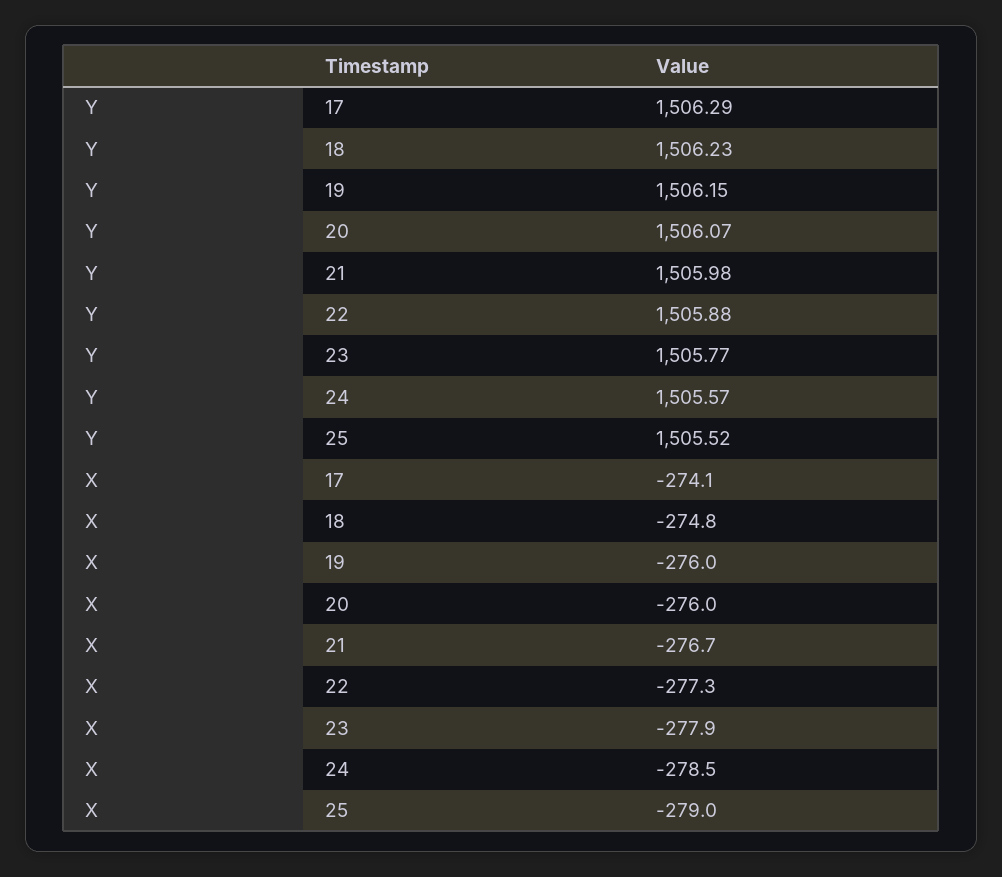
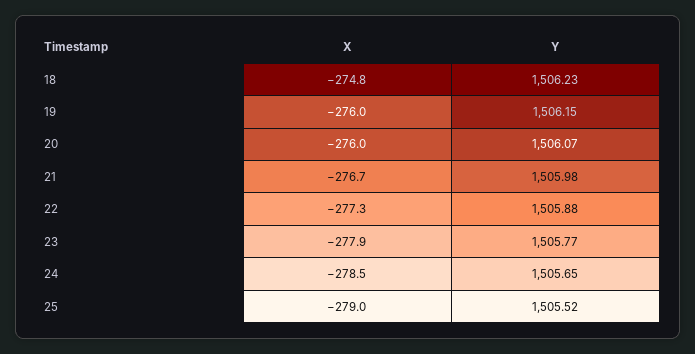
  {
    "Y": {
-     "17": 1506.29,
      "18": 1506.23,
      "19": 1506.15,
      "20": 1506.07,
      "21": 1505.98,
      "22": 1505.88,
      "23": 1505.77,
-     "24": 1505.57,
+     "24": 1505.65,
      "25": 1505.52
    },
    "X": {
-     "17": -274.1,
      "18": -274.8,
      "19": -276,
      "20": -276,
      "21": -276.7,
      "22": -277.3,
      "23": -277.9,
      "24": -278.5,
      "25": -279
    }
  }

